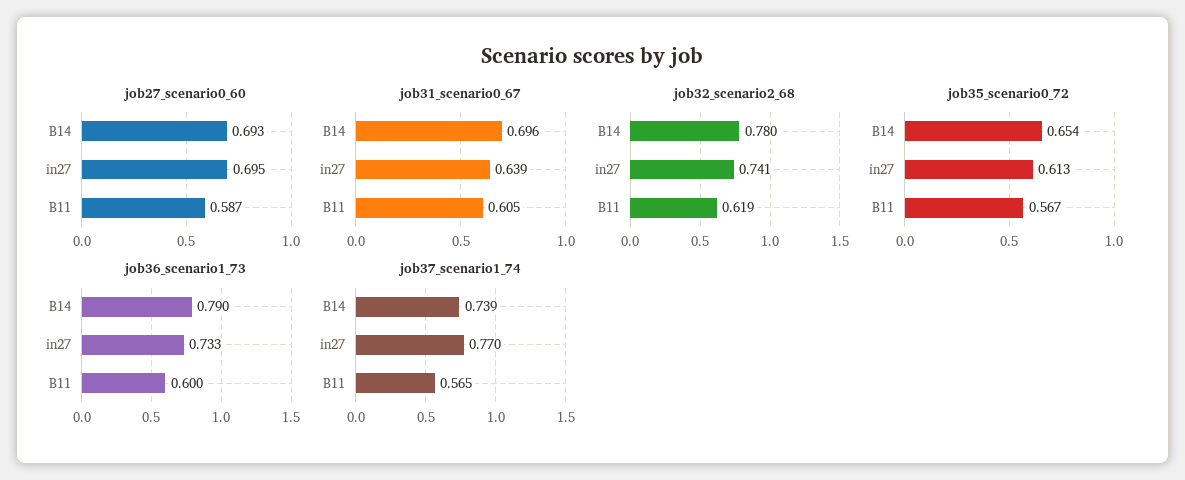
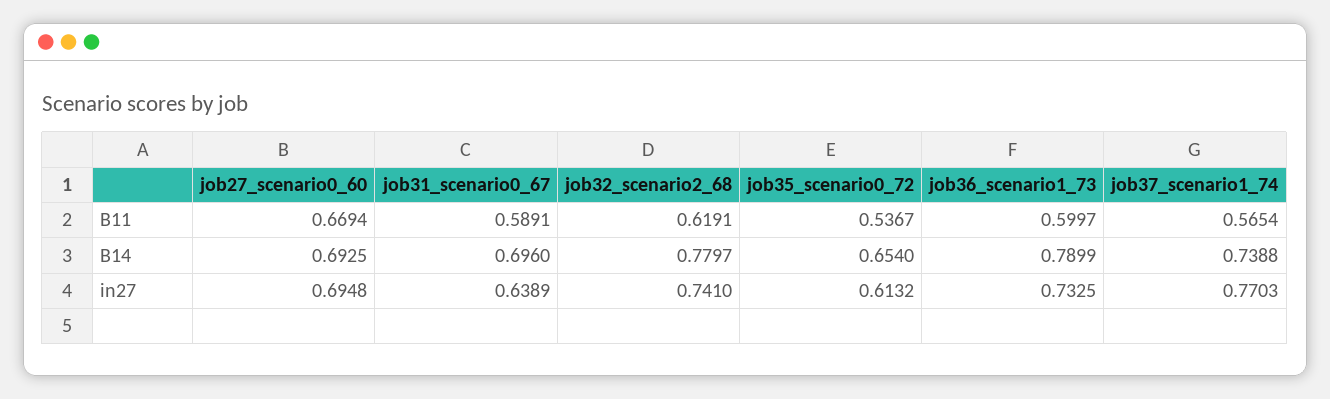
  {
    "job27_scenario0_60": {
      "B14": 0.6925,
      "in27": 0.6948,
-     "B11": 0.587
+     "B11": 0.6694
    },
    "job31_scenario0_67": {
      "B14": 0.696,
      "in27": 0.6389,
-     "B11": 0.605
+     "B11": 0.5891
    },
    "job32_scenario2_68": {
      "B14": 0.7797,
      "in27": 0.741,
      "B11": 0.6191
    },
    "job35_scenario0_72": {
      "B14": 0.654,
      "in27": 0.6132,
-     "B11": 0.567
+     "B11": 0.5367
    },
    "job36_scenario1_73": {
      "B14": 0.7899,
      "in27": 0.7325,
      "B11": 0.5997
    },
    "job37_scenario1_74": {
      "B14": 0.7388,
      "in27": 0.7703,
      "B11": 0.5654
    }
  }

